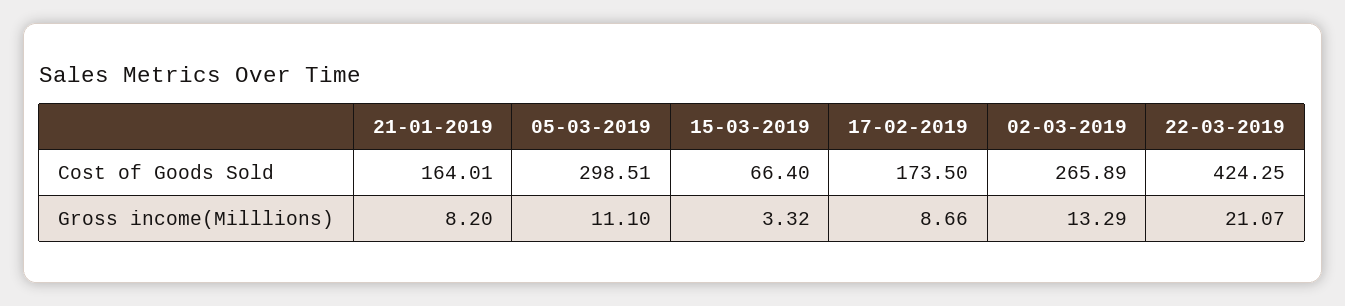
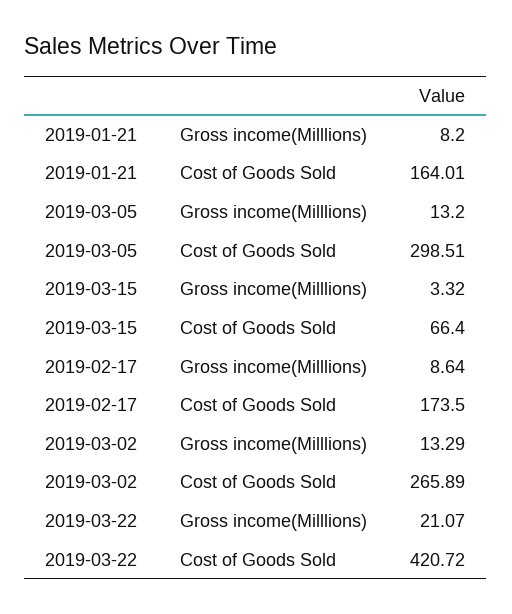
  {
    "21-01-2019": {
      "Cost of Goods Sold": 164.01,
      "Gross income(Milllions)": 8.2
    },
    "05-03-2019": {
      "Cost of Goods Sold": 298.51,
-     "Gross income(Milllions)": 11.1
+     "Gross income(Milllions)": 13.2
    },
    "15-03-2019": {
      "Cost of Goods Sold": 66.4,
      "Gross income(Milllions)": 3.32
    },
    "17-02-2019": {
      "Cost of Goods Sold": 173.5,
-     "Gross income(Milllions)": 8.66
+     "Gross income(Milllions)": 8.64
    },
    "02-03-2019": {
      "Cost of Goods Sold": 265.89,
      "Gross income(Milllions)": 13.29
    },
    "22-03-2019": {
-     "Cost of Goods Sold": 424.25,
+     "Cost of Goods Sold": 420.72,
      "Gross income(Milllions)": 21.07
    }
  }

